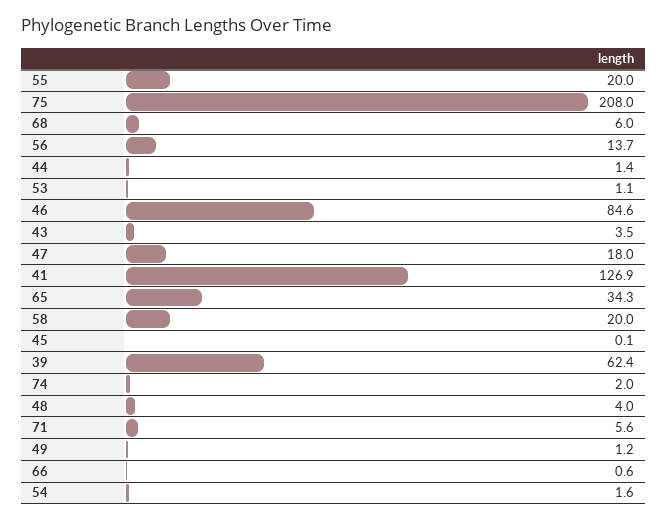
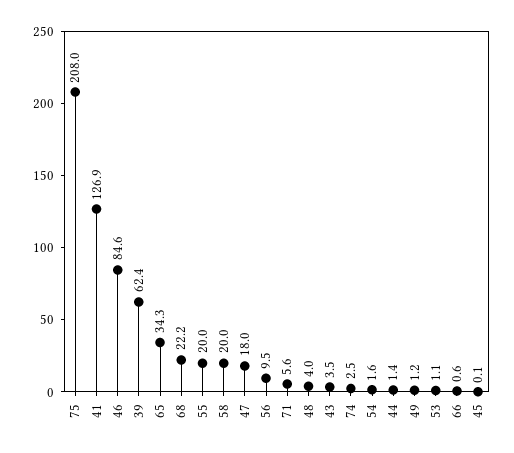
  {
    "55": 20,
    "75": 208,
-   "68": 6,
+   "68": 22.2,
-   "56": 13.7,
+   "56": 9.5,
    "44": 1.4,
    "53": 1.1,
    "46": 84.6,
    "43": 3.5,
    "47": 18,
    "41": 126.9,
    "65": 34.3,
    "58": 20,
    "45": 0.1,
    "39": 62.4,
-   "74": 2,
+   "74": 2.5,
    "48": 4,
    "71": 5.6,
    "49": 1.2,
    "66": 0.6,
    "54": 1.6
  }

